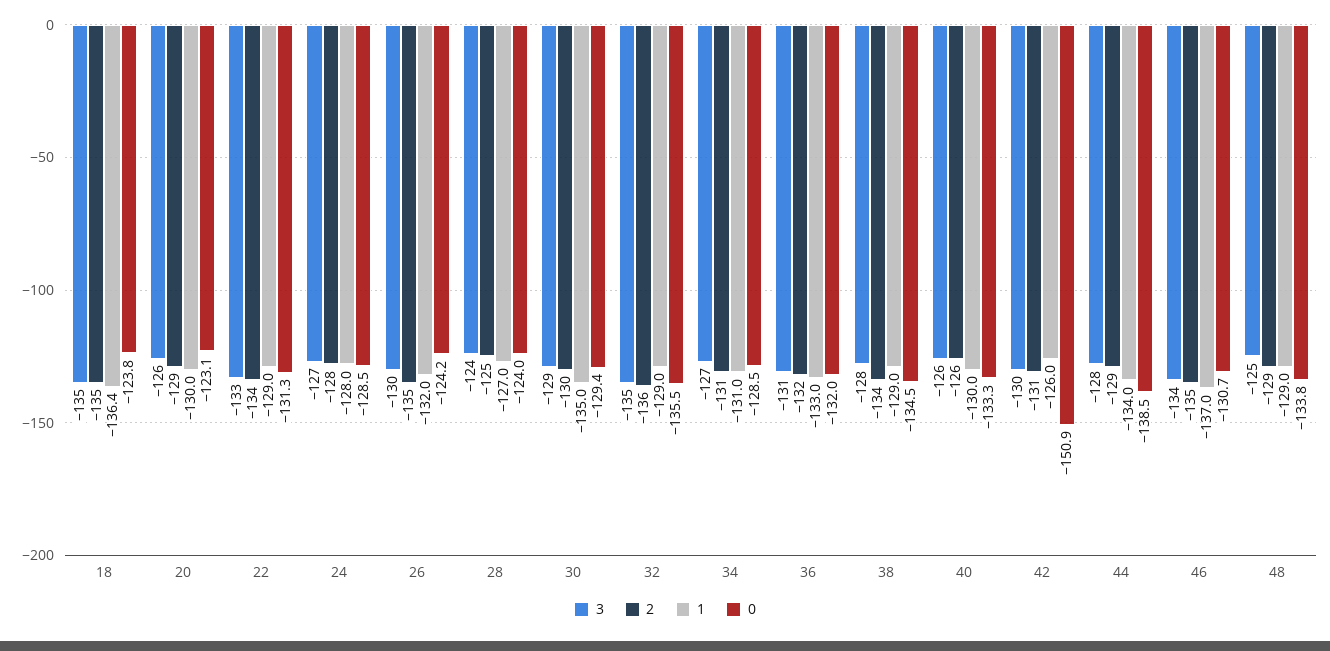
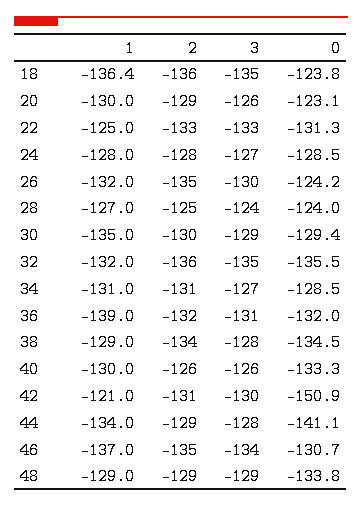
  {
    "3": {
      "18": -135,
      "20": -126,
      "22": -133,
      "24": -127,
      "26": -130,
      "28": -124,
      "30": -129,
      "32": -135,
      "34": -127,
      "36": -131,
      "38": -128,
      "40": -126,
      "42": -130,
      "44": -128,
      "46": -134,
-     "48": -125
+     "48": -129
    },
    "2": {
-     "18": -135,
+     "18": -136,
      "20": -129,
-     "22": -134,
+     "22": -133,
      "24": -128,
      "26": -135,
      "28": -125,
      "30": -130,
      "32": -136,
      "34": -131,
      "36": -132,
      "38": -134,
      "40": -126,
      "42": -131,
      "44": -129,
      "46": -135,
      "48": -129
    },
    "1": {
      "18": -136.4,
      "20": -130,
-     "22": -129,
+     "22": -125,
      "24": -128,
      "26": -132,
      "28": -127,
      "30": -135,
-     "32": -129,
+     "32": -132,
      "34": -131,
-     "36": -133,
+     "36": -139,
      "38": -129,
      "40": -130,
-     "42": -126,
+     "42": -121,
      "44": -134,
      "46": -137,
      "48": -129
    },
    "0": {
      "18": -123.8,
      "20": -123.1,
      "22": -131.3,
      "24": -128.5,
      "26": -124.2,
      "28": -124,
      "30": -129.4,
      "32": -135.5,
      "34": -128.5,
      "36": -132,
      "38": -134.5,
      "40": -133.3,
      "42": -150.9,
-     "44": -138.5,
+     "44": -141.1,
      "46": -130.7,
      "48": -133.8
    }
  }

